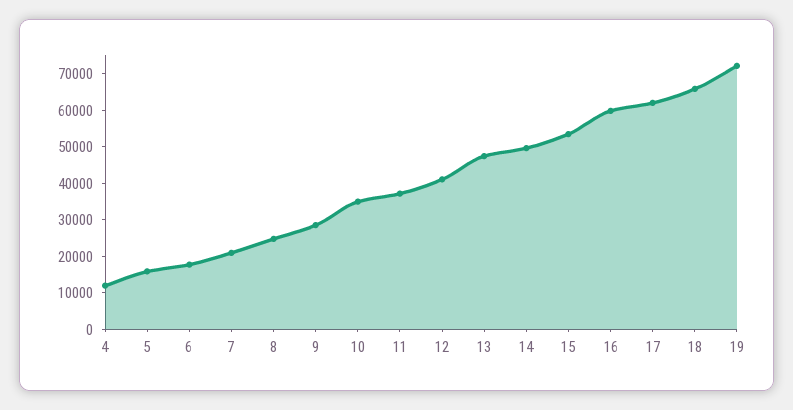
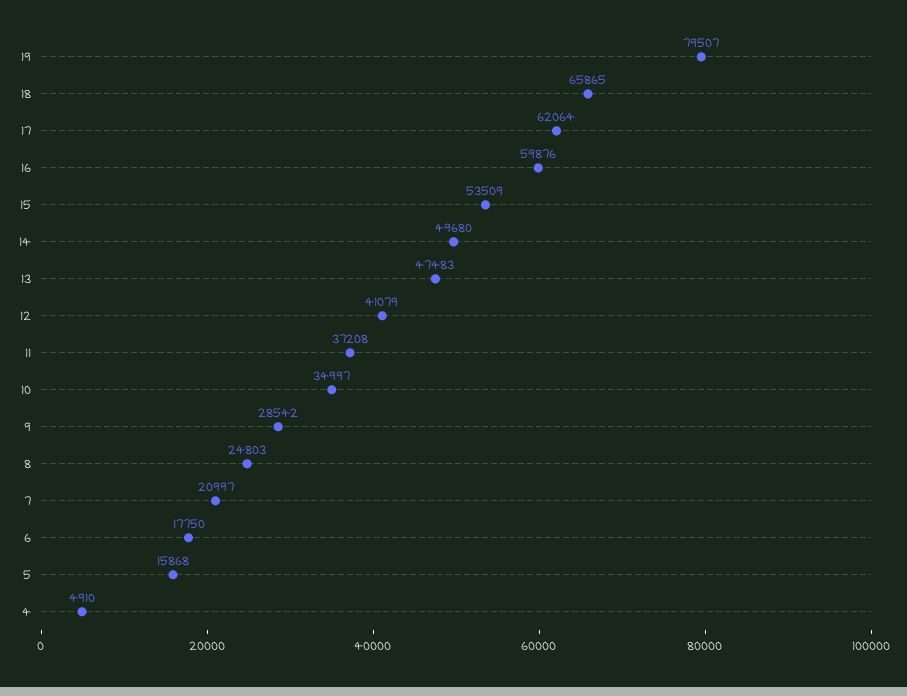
  {
-   "4": 12500,
+   "4": 4910,
    "5": 15868,
    "6": 17750,
    "7": 20997,
    "8": 24803,
    "9": 28542,
    "10": 34997,
    "11": 37208,
    "12": 41079,
    "13": 47483,
    "14": 49680,
    "15": 53509,
    "16": 59876,
    "17": 62064,
    "18": 65865,
-   "19": 72500
+   "19": 79507
  }

